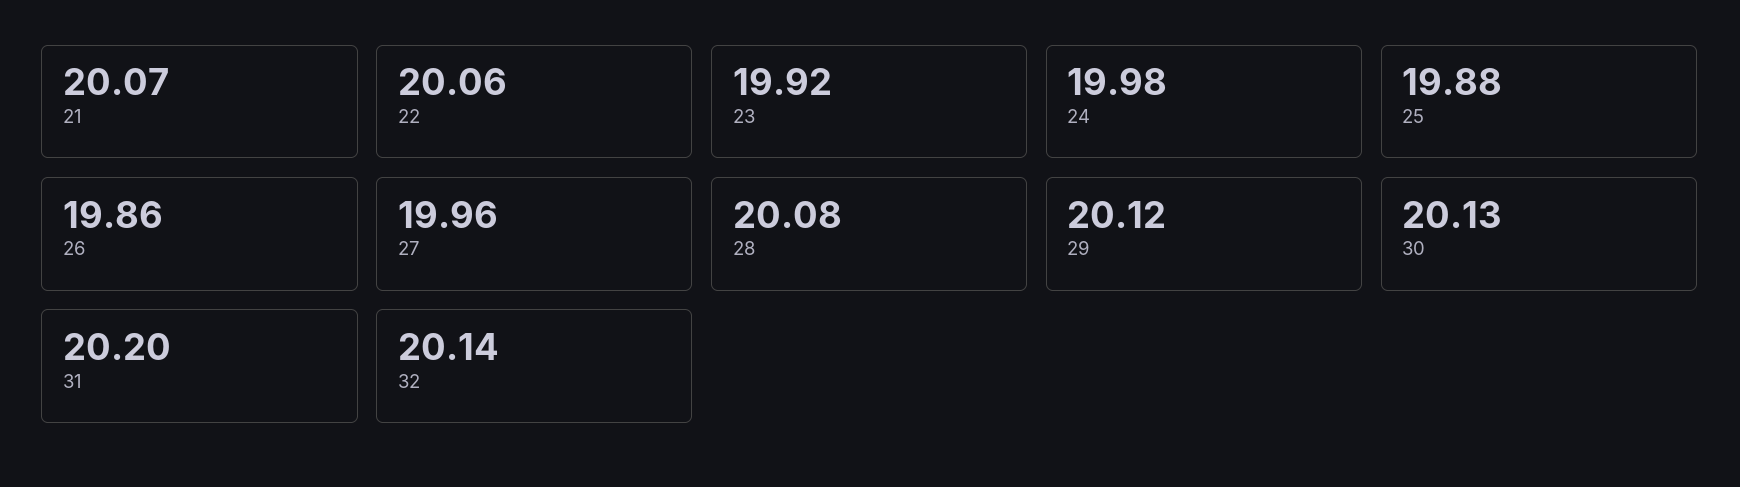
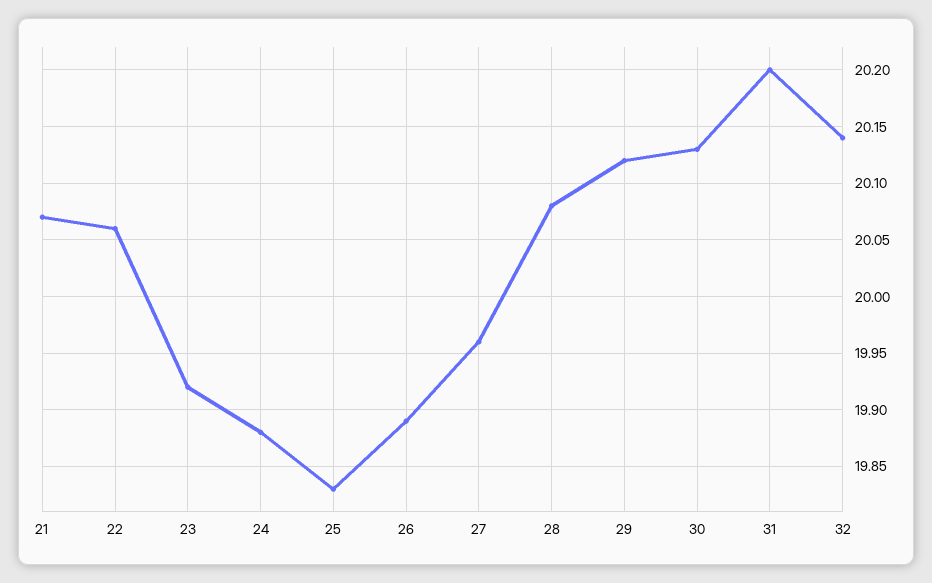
  {
    "21": 20.07,
    "22": 20.06,
    "23": 19.92,
-   "24": 19.98,
+   "24": 19.88,
-   "25": 19.88,
+   "25": 19.83,
-   "26": 19.86,
+   "26": 19.89,
    "27": 19.96,
    "28": 20.08,
    "29": 20.12,
    "30": 20.13,
    "31": 20.2,
    "32": 20.14
  }

